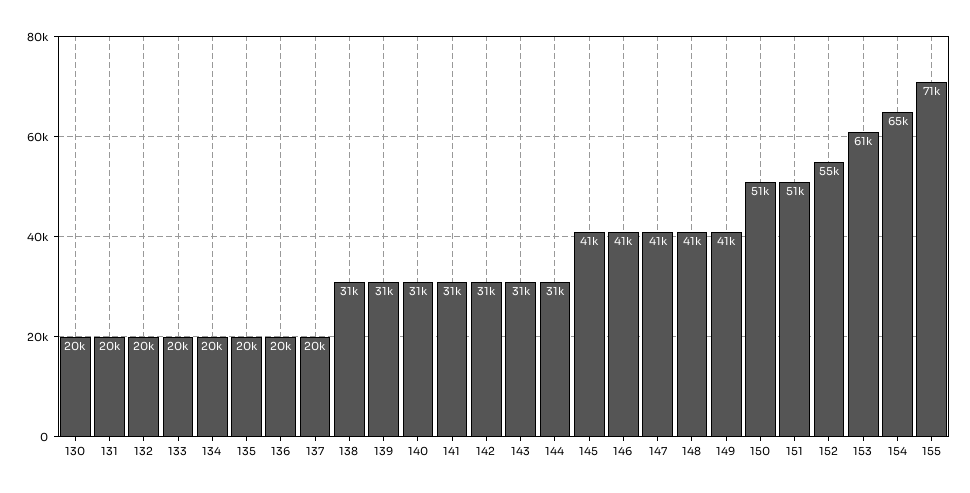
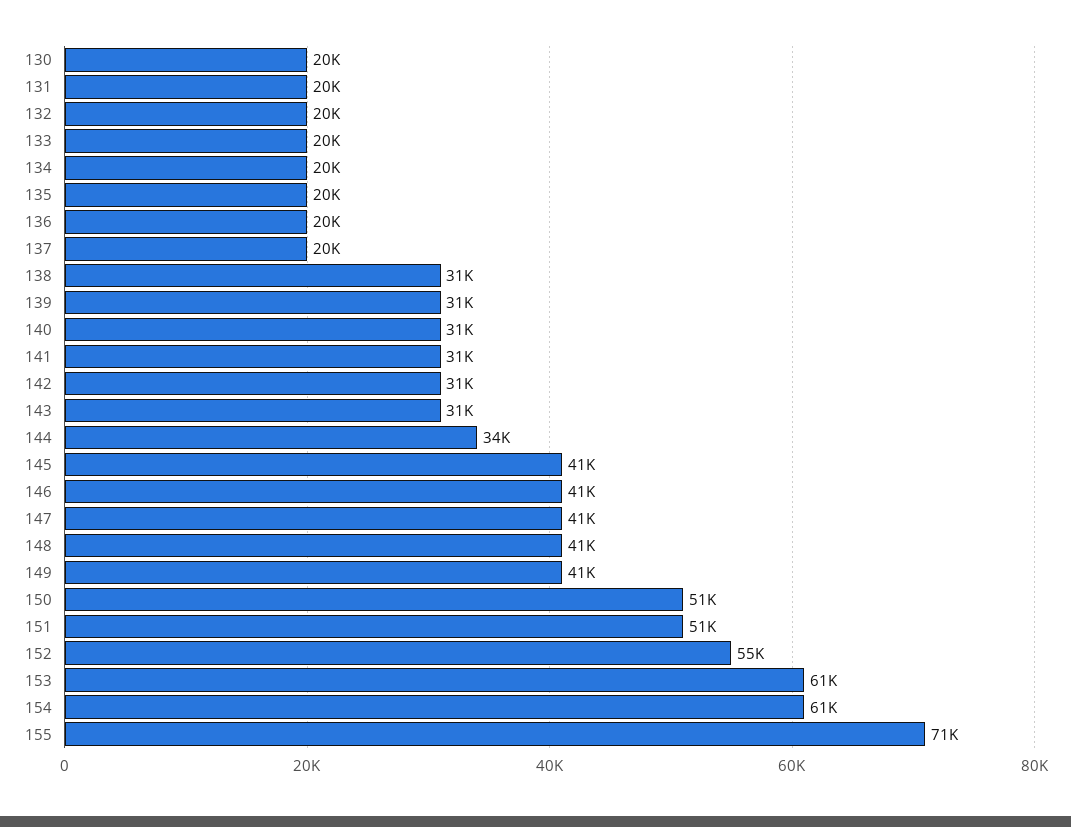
  {
    "130": 20000,
    "131": 20000,
    "132": 20000,
    "133": 20000,
    "134": 20000,
    "135": 20000,
    "136": 20000,
    "137": 20000,
    "138": 31000,
    "139": 31000,
    "140": 31000,
    "141": 31000,
    "142": 31000,
    "143": 31000,
-   "144": 31000,
+   "144": 34000,
    "145": 41000,
    "146": 41000,
    "147": 41000,
    "148": 41000,
    "149": 41000,
    "150": 51000,
    "151": 51000,
    "152": 55000,
    "153": 61000,
-   "154": 65000,
+   "154": 61000,
    "155": 71000
  }

